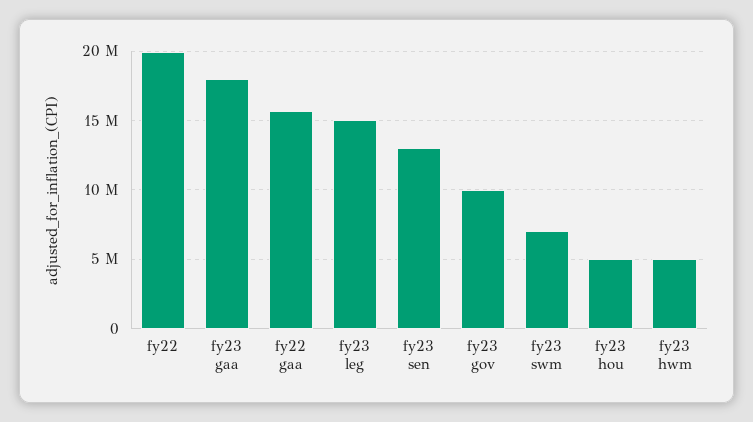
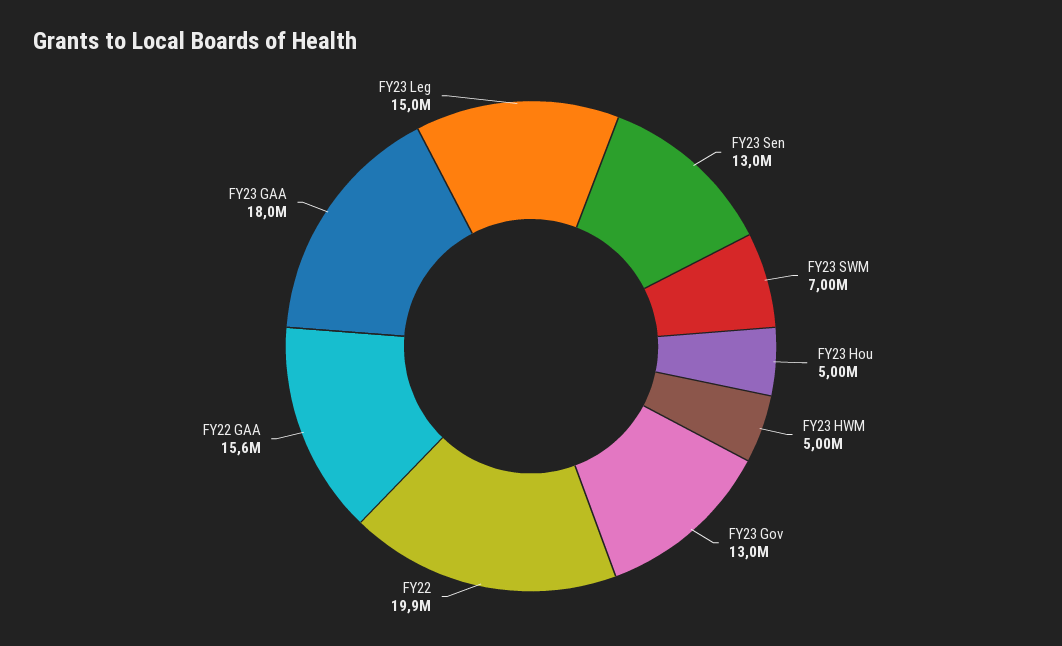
  {
    "fy22": 19900000,
    "fy23 gaa": 18000000,
    "fy22 gaa": 15600000,
    "fy23 leg": 15000000,
    "fy23 sen": 13000000,
-   "fy23 gov": 10000000,
+   "fy23 gov": 13000000,
    "fy23 swm": 7000000,
    "fy23 hou": 5000000,
    "fy23 hwm": 5000000
  }

